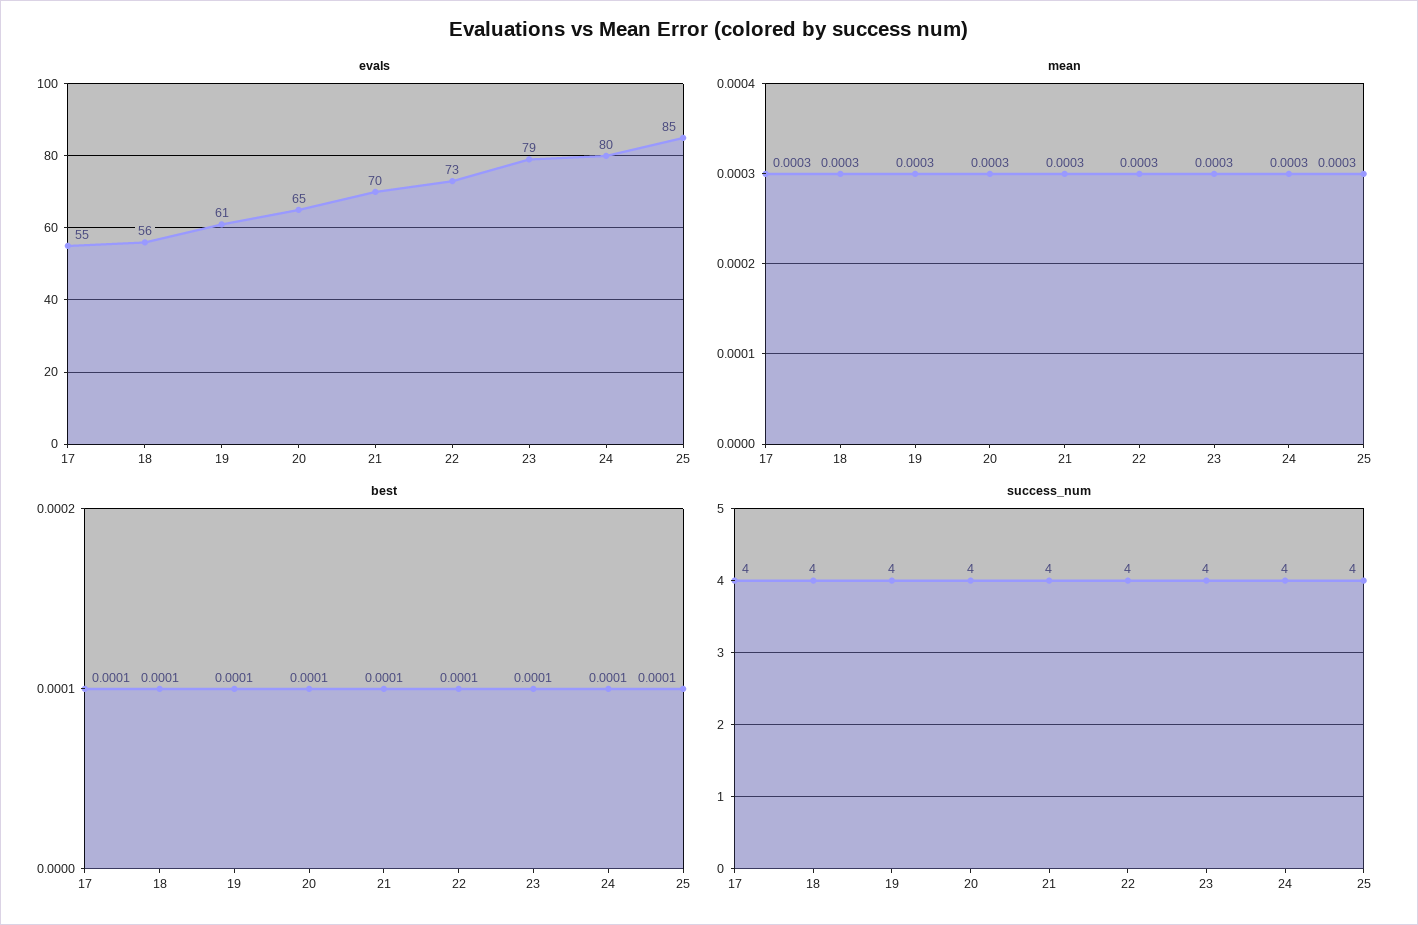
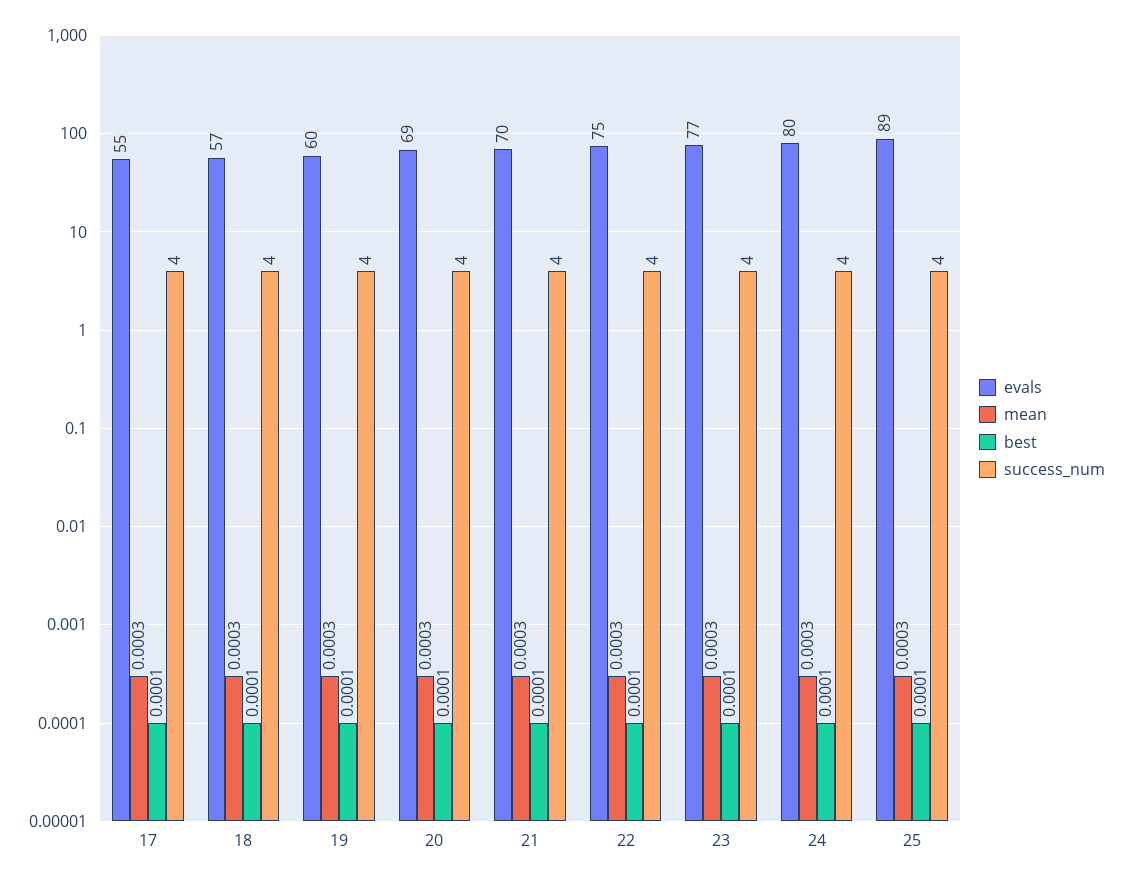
  {
    "evals": {
      "17": 55,
-     "18": 56,
+     "18": 57,
-     "19": 61,
+     "19": 60,
-     "20": 65,
+     "20": 69,
      "21": 70,
-     "22": 73,
+     "22": 75,
-     "23": 79,
+     "23": 77,
      "24": 80,
-     "25": 85
+     "25": 89
    },
    "mean": {
      "17": 0.0003,
      "18": 0.0003,
      "19": 0.0003,
      "20": 0.0003,
      "21": 0.0003,
      "22": 0.0003,
      "23": 0.0003,
      "24": 0.0003,
      "25": 0.0003
    },
    "best": {
      "17": 0.0001,
      "18": 0.0001,
      "19": 0.0001,
      "20": 0.0001,
      "21": 0.0001,
      "22": 0.0001,
      "23": 0.0001,
      "24": 0.0001,
      "25": 0.0001
    },
    "success_num": {
      "17": 4,
      "18": 4,
      "19": 4,
      "20": 4,
      "21": 4,
      "22": 4,
      "23": 4,
      "24": 4,
      "25": 4
    }
  }

